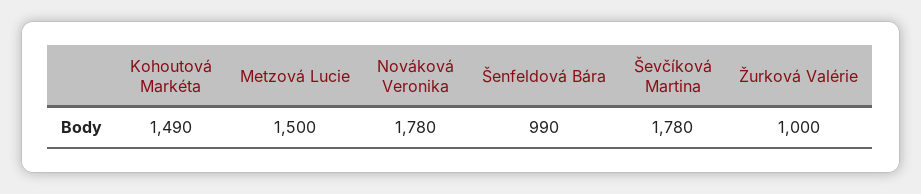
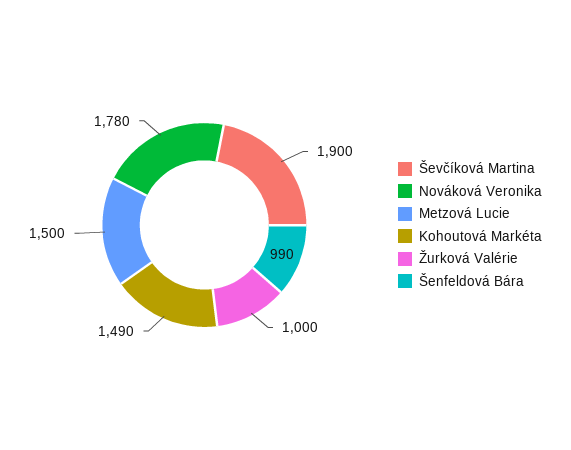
  {
    "Kohoutová Markéta": 1490,
    "Metzová Lucie": 1500,
    "Nováková Veronika": 1780,
    "Šenfeldová Bára": 990,
-   "Ševčíková Martina": 1780,
+   "Ševčíková Martina": 1900,
    "Žurková Valérie": 1000
  }

